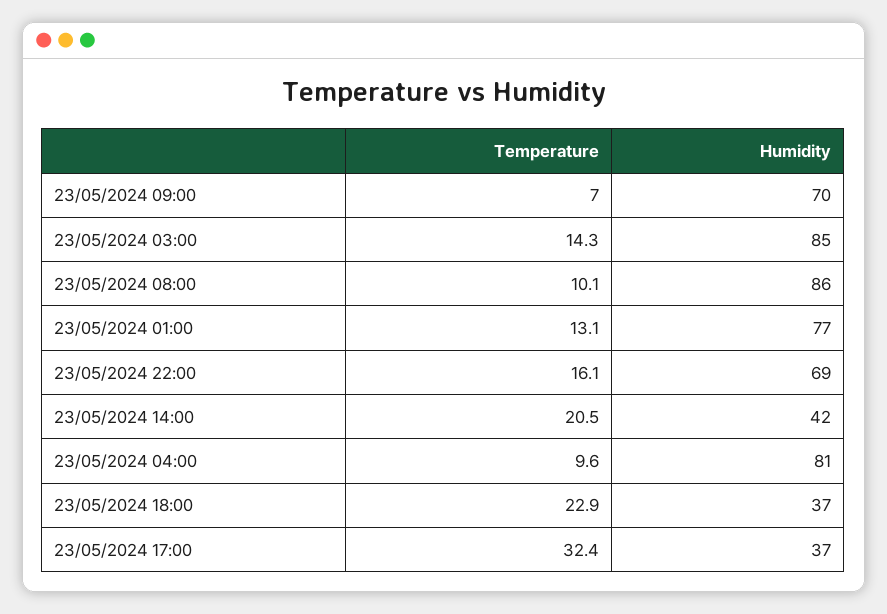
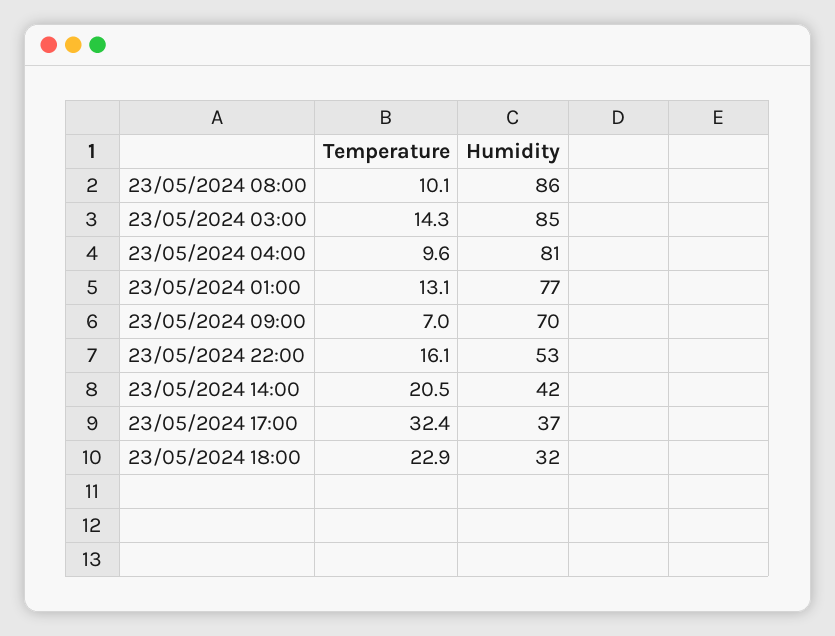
  {
    "Temperature": {
      "23/05/2024 09:00": 7,
      "23/05/2024 03:00": 14.3,
      "23/05/2024 08:00": 10.1,
      "23/05/2024 01:00": 13.1,
      "23/05/2024 22:00": 16.1,
      "23/05/2024 14:00": 20.5,
      "23/05/2024 04:00": 9.6,
      "23/05/2024 18:00": 22.9,
      "23/05/2024 17:00": 32.4
    },
    "Humidity": {
      "23/05/2024 09:00": 70,
      "23/05/2024 03:00": 85,
      "23/05/2024 08:00": 86,
      "23/05/2024 01:00": 77,
-     "23/05/2024 22:00": 69,
+     "23/05/2024 22:00": 53,
      "23/05/2024 14:00": 42,
      "23/05/2024 04:00": 81,
-     "23/05/2024 18:00": 37,
+     "23/05/2024 18:00": 32,
      "23/05/2024 17:00": 37
    }
  }

